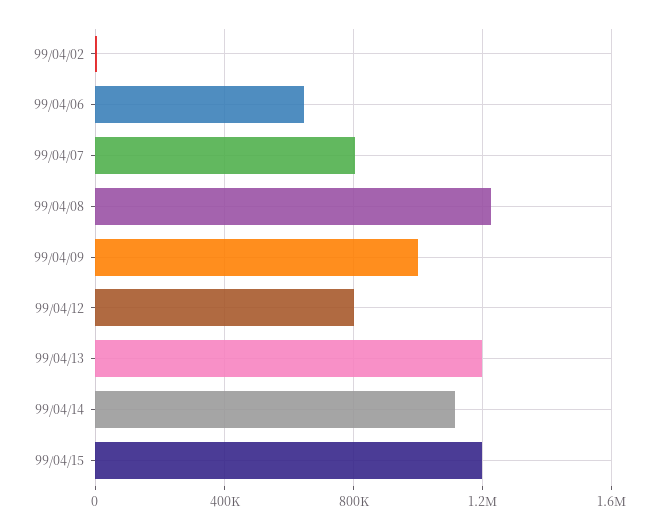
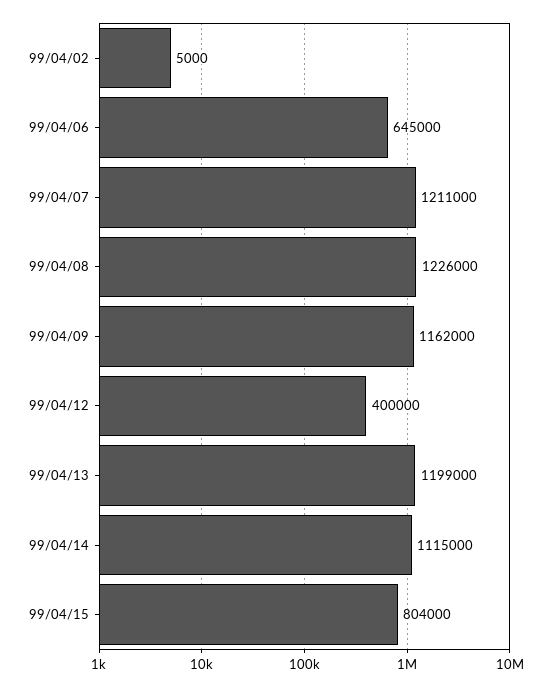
  {
    "99/04/02": 5000,
    "99/04/06": 645000,
-   "99/04/07": 800000,
+   "99/04/07": 1211000,
    "99/04/08": 1226000,
-   "99/04/09": 1000000,
+   "99/04/09": 1162000,
-   "99/04/12": 800000,
+   "99/04/12": 400000,
    "99/04/13": 1199000,
    "99/04/14": 1115000,
-   "99/04/15": 1200000
+   "99/04/15": 804000
  }

